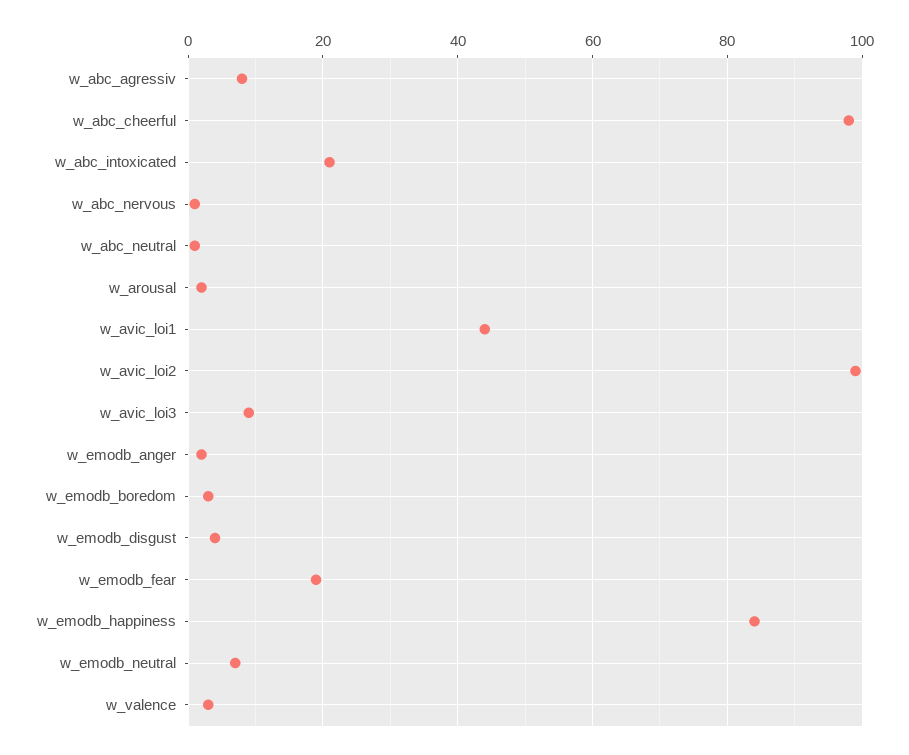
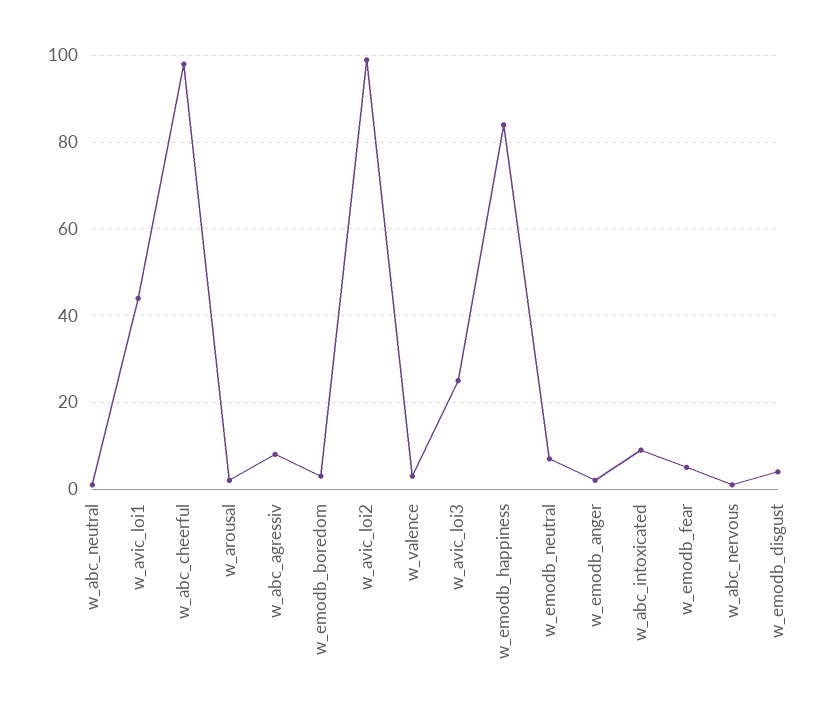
  {
    "w_abc_agressiv": 10,
    "w_abc_cheerful": 100,
-   "w_abc_intoxicated": 20,
+   "w_abc_intoxicated": 10,
    "w_abc_nervous": 0,
    "w_abc_neutral": 0,
    "w_arousal": 0,
    "w_avic_loi1": 45,
    "w_avic_loi2": 100,
-   "w_avic_loi3": 10,
+   "w_avic_loi3": 25,
    "w_emodb_anger": 0,
    "w_emodb_boredom": 5,
    "w_emodb_disgust": 5,
-   "w_emodb_fear": 20,
+   "w_emodb_fear": 5,
    "w_emodb_happiness": 85,
    "w_emodb_neutral": 5,
    "w_valence": 5
  }

